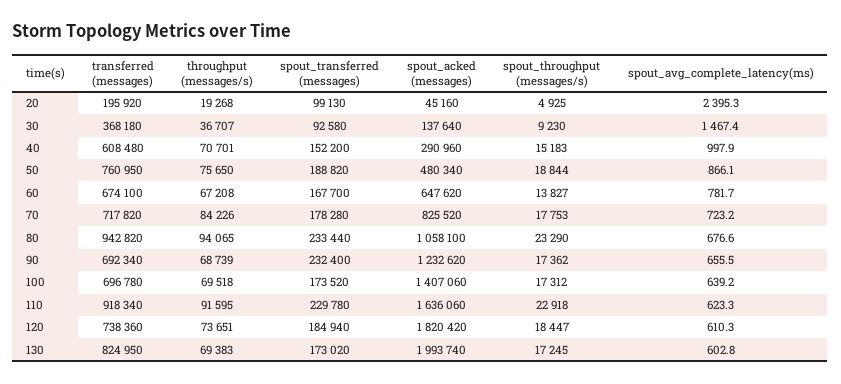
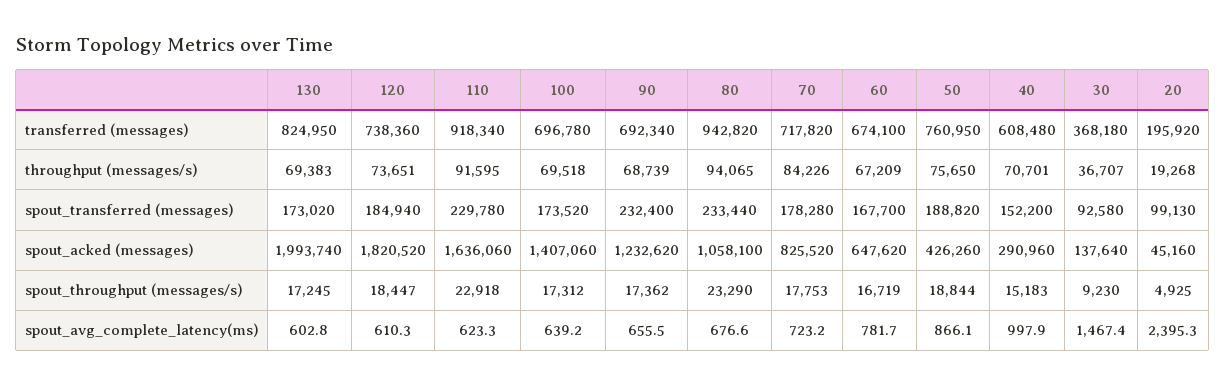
  {
    "transferred (messages)": {
      "20": 195920,
      "30": 368180,
      "40": 608480,
      "50": 760950,
      "60": 674100,
      "70": 717820,
      "80": 942820,
      "90": 692340,
      "100": 696780,
      "110": 918340,
      "120": 738360,
      "130": 824950
    },
    "throughput (messages/s)": {
      "20": 19268,
      "30": 36707,
      "40": 70701,
      "50": 75650,
-     "60": 67208,
+     "60": 67209,
      "70": 84226,
      "80": 94065,
      "90": 68739,
      "100": 69518,
      "110": 91595,
      "120": 73651,
      "130": 69383
    },
    "spout_transferred (messages)": {
      "20": 99130,
      "30": 92580,
      "40": 152200,
      "50": 188820,
      "60": 167700,
      "70": 178280,
      "80": 233440,
      "90": 232400,
      "100": 173520,
      "110": 229780,
      "120": 184940,
      "130": 173020
    },
    "spout_acked (messages)": {
      "20": 45160,
      "30": 137640,
      "40": 290960,
-     "50": 480340,
+     "50": 426260,
      "60": 647620,
      "70": 825520,
      "80": 1058100,
      "90": 1232620,
      "100": 1407060,
      "110": 1636060,
-     "120": 1820420,
+     "120": 1820520,
      "130": 1993740
    },
    "spout_throughput (messages/s)": {
      "20": 4925,
      "30": 9230,
      "40": 15183,
      "50": 18844,
-     "60": 13827,
+     "60": 16719,
      "70": 17753,
      "80": 23290,
      "90": 17362,
      "100": 17312,
      "110": 22918,
      "120": 18447,
      "130": 17245
    },
    "spout_avg_complete_latency(ms)": {
      "20": 2395.3,
      "30": 1467.4,
      "40": 997.9,
      "50": 866.1,
      "60": 781.7,
      "70": 723.2,
      "80": 676.6,
      "90": 655.5,
      "100": 639.2,
      "110": 623.3,
      "120": 610.3,
      "130": 602.8
    }
  }

